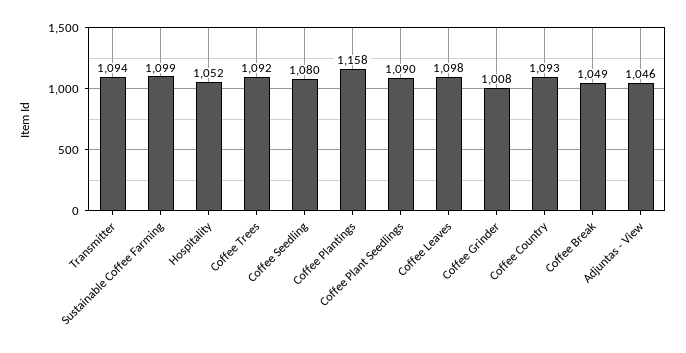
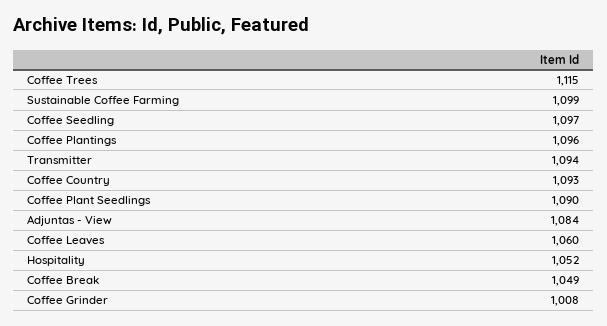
  {
    "Transmitter": 1094,
    "Sustainable Coffee Farming": 1099,
    "Hospitality": 1052,
-   "Coffee Trees": 1092,
+   "Coffee Trees": 1115,
-   "Coffee Seedling": 1080,
+   "Coffee Seedling": 1097,
-   "Coffee Plantings": 1158,
+   "Coffee Plantings": 1096,
    "Coffee Plant Seedlings": 1090,
-   "Coffee Leaves": 1098,
+   "Coffee Leaves": 1060,
    "Coffee Grinder": 1008,
    "Coffee Country": 1093,
    "Coffee Break": 1049,
-   "Adjuntas - View": 1046
+   "Adjuntas - View": 1084
  }

